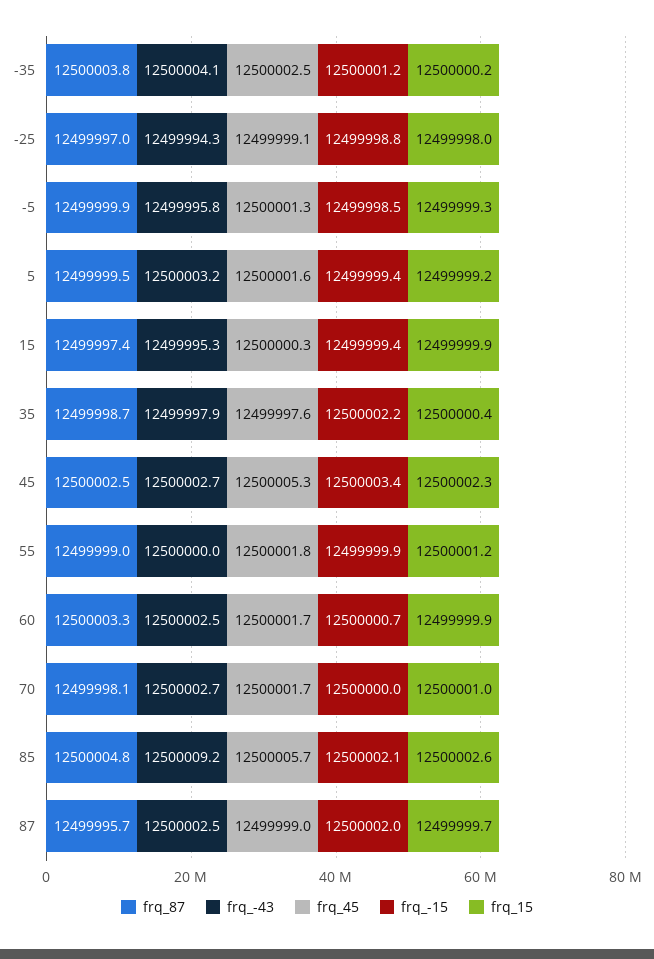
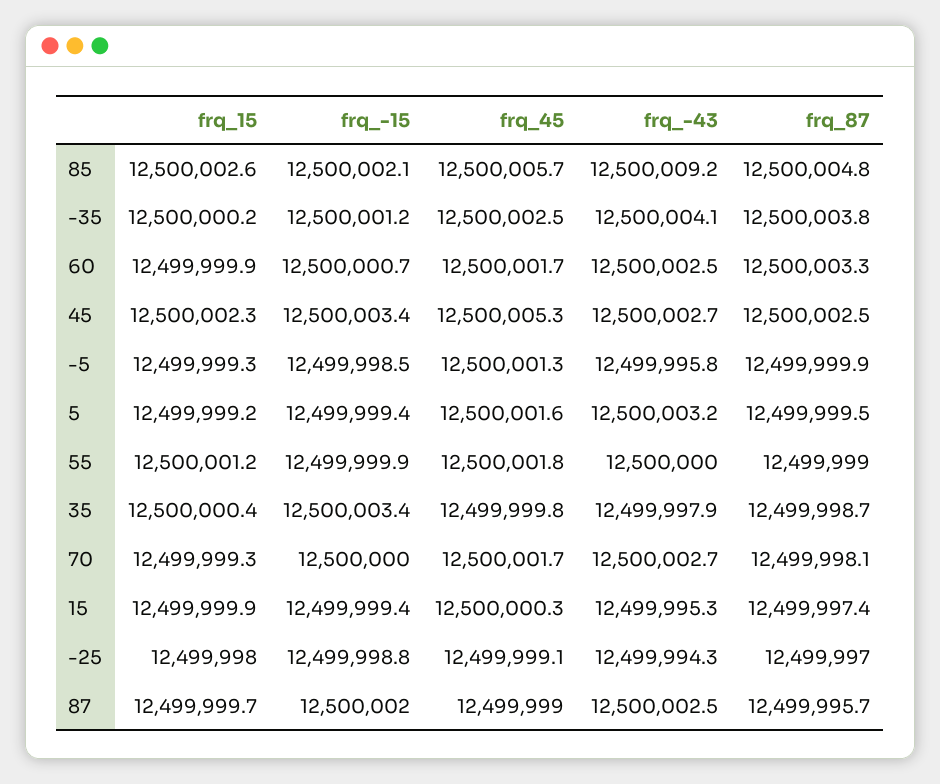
  {
    "frq_87": {
      "-35": 12500003.8,
      "-25": 12499997,
      "-5": 12499999.9,
      "5": 12499999.5,
      "15": 12499997.4,
      "35": 12499998.7,
      "45": 12500002.5,
      "55": 12499999,
      "60": 12500003.3,
      "70": 12499998.1,
      "85": 12500004.8,
      "87": 12499995.7
    },
    "frq_-43": {
      "-35": 12500004.1,
      "-25": 12499994.3,
      "-5": 12499995.8,
      "5": 12500003.2,
      "15": 12499995.3,
      "35": 12499997.9,
      "45": 12500002.7,
      "55": 12500000,
      "60": 12500002.5,
      "70": 12500002.7,
      "85": 12500009.2,
      "87": 12500002.5
    },
    "frq_45": {
      "-35": 12500002.5,
      "-25": 12499999.1,
      "-5": 12500001.3,
      "5": 12500001.6,
      "15": 12500000.3,
-     "35": 12499997.6,
+     "35": 12499999.8,
      "45": 12500005.3,
      "55": 12500001.8,
      "60": 12500001.7,
      "70": 12500001.7,
      "85": 12500005.7,
      "87": 12499999
    },
    "frq_-15": {
      "-35": 12500001.2,
      "-25": 12499998.8,
      "-5": 12499998.5,
      "5": 12499999.4,
      "15": 12499999.4,
-     "35": 12500002.2,
+     "35": 12500003.4,
      "45": 12500003.4,
      "55": 12499999.9,
      "60": 12500000.7,
      "70": 12500000,
      "85": 12500002.1,
      "87": 12500002
    },
    "frq_15": {
      "-35": 12500000.2,
      "-25": 12499998,
      "-5": 12499999.3,
      "5": 12499999.2,
      "15": 12499999.9,
      "35": 12500000.4,
      "45": 12500002.3,
      "55": 12500001.2,
      "60": 12499999.9,
-     "70": 12500001,
+     "70": 12499999.3,
      "85": 12500002.6,
      "87": 12499999.7
    }
  }

